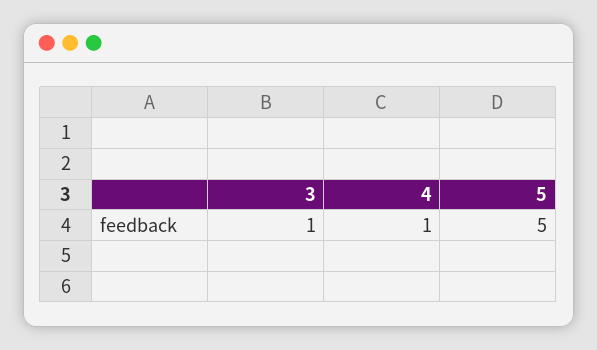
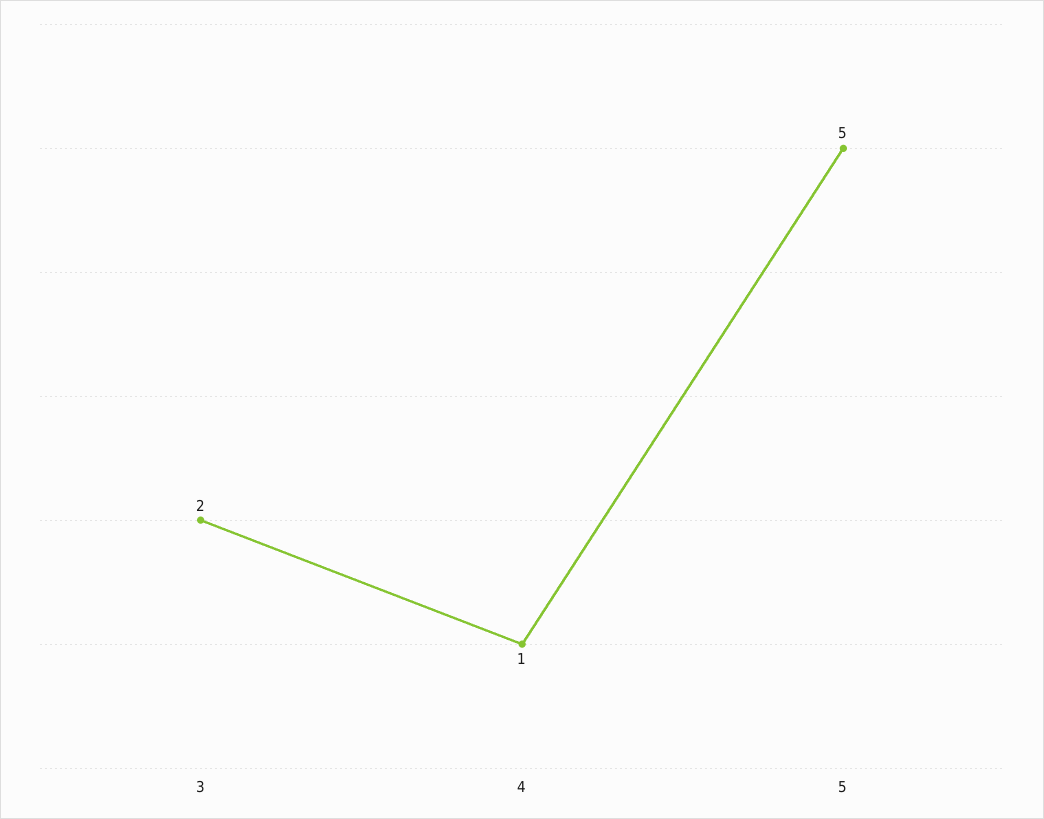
  {
-   "3": 1,
+   "3": 2,
    "4": 1,
    "5": 5
  }

